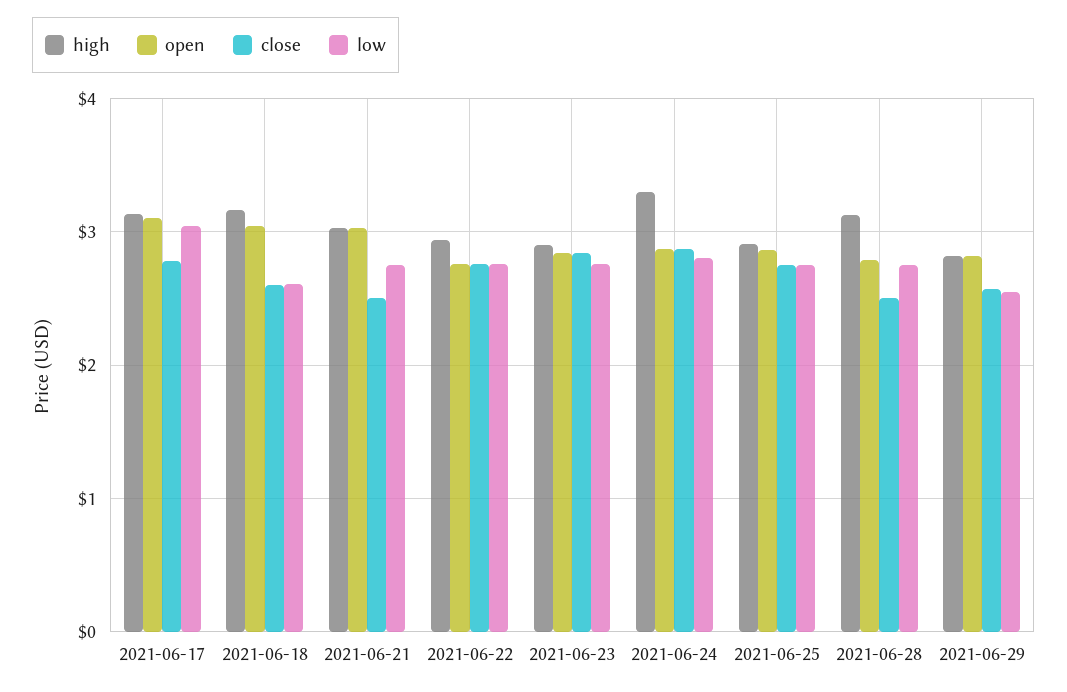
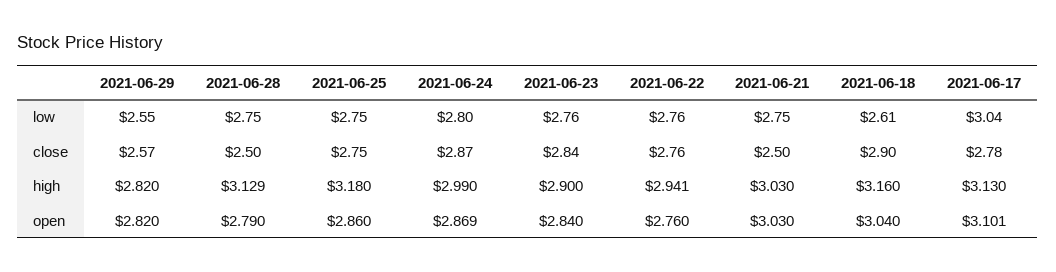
  {
    "high": {
      "2021-06-17": 3.13,
      "2021-06-18": 3.16,
      "2021-06-21": 3.03,
      "2021-06-22": 2.941,
      "2021-06-23": 2.9,
-     "2021-06-24": 3.3,
+     "2021-06-24": 2.99,
-     "2021-06-25": 2.9,
+     "2021-06-25": 3.18,
      "2021-06-28": 3.129,
      "2021-06-29": 2.82
    },
    "open": {
      "2021-06-17": 3.101,
      "2021-06-18": 3.04,
      "2021-06-21": 3.03,
      "2021-06-22": 2.76,
      "2021-06-23": 2.84,
      "2021-06-24": 2.869,
      "2021-06-25": 2.86,
      "2021-06-28": 2.79,
      "2021-06-29": 2.82
    },
    "close": {
      "2021-06-17": 2.78,
-     "2021-06-18": 2.6,
+     "2021-06-18": 2.9,
      "2021-06-21": 2.5,
      "2021-06-22": 2.76,
      "2021-06-23": 2.84,
      "2021-06-24": 2.87,
      "2021-06-25": 2.75,
      "2021-06-28": 2.5,
      "2021-06-29": 2.57
    },
    "low": {
      "2021-06-17": 3.04,
      "2021-06-18": 2.61,
      "2021-06-21": 2.75,
      "2021-06-22": 2.76,
      "2021-06-23": 2.76,
      "2021-06-24": 2.8,
      "2021-06-25": 2.75,
      "2021-06-28": 2.75,
      "2021-06-29": 2.55
    }
  }

